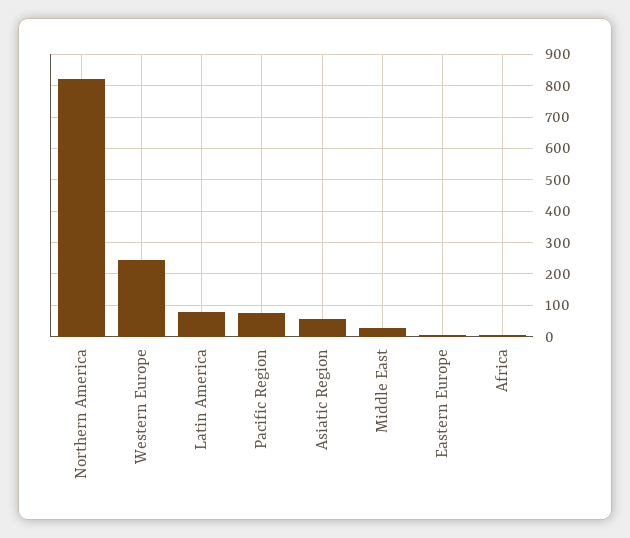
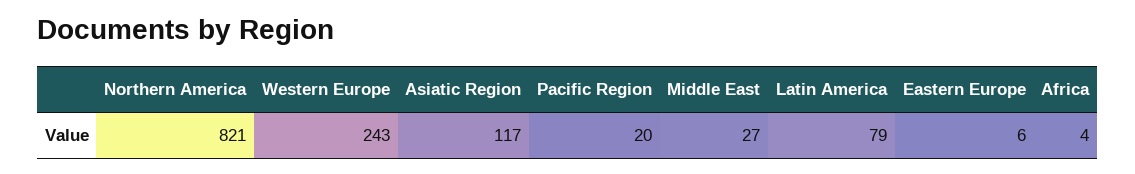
  {
    "Northern America": 821,
    "Western Europe": 243,
    "Latin America": 79,
-   "Pacific Region": 80,
+   "Pacific Region": 20,
-   "Asiatic Region": 60,
+   "Asiatic Region": 117,
    "Middle East": 27,
    "Eastern Europe": 6,
    "Africa": 4
  }

